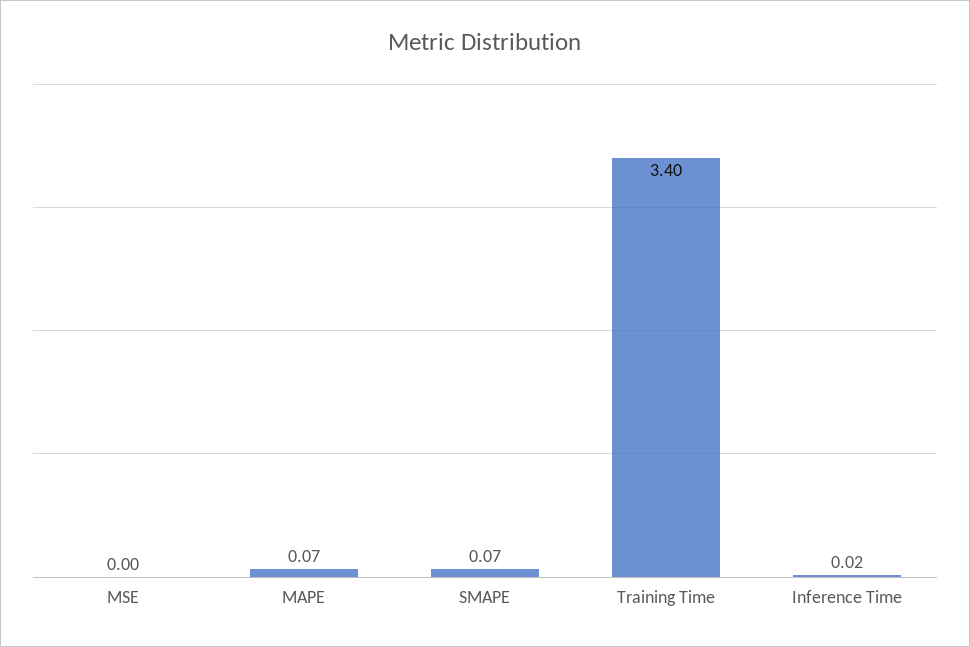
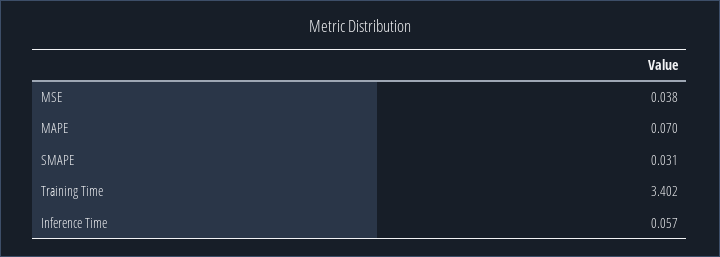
  {
-   "MSE": 0,
+   "MSE": 0.038,
    "MAPE": 0.07,
-   "SMAPE": 0.07,
+   "SMAPE": 0.031,
    "Training Time": 3.402,
-   "Inference Time": 0.02
+   "Inference Time": 0.057
  }

